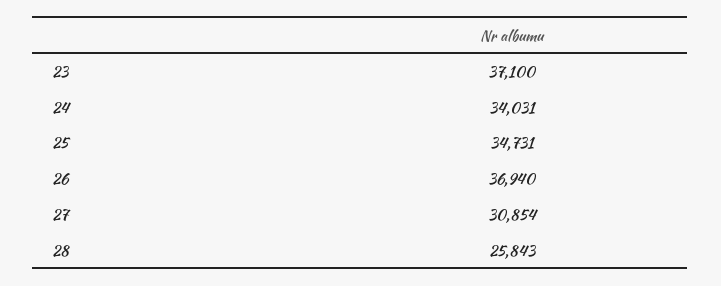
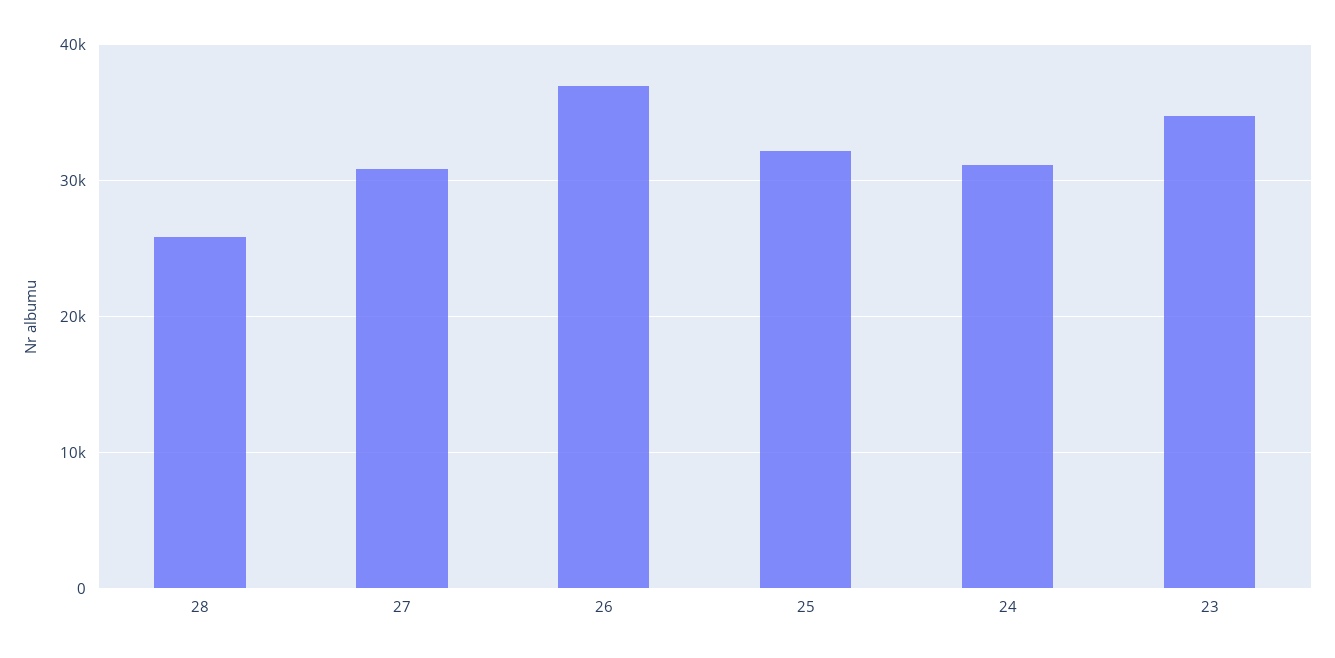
  {
-   "23": 37100,
+   "23": 35000,
-   "24": 34031,
+   "24": 31000,
-   "25": 34731,
+   "25": 32000,
    "26": 36940,
    "27": 30854,
    "28": 25843
  }

